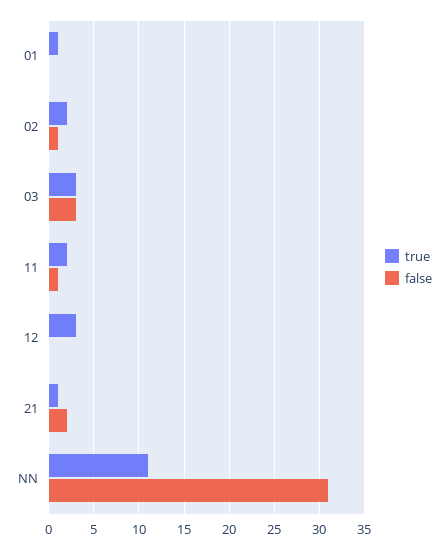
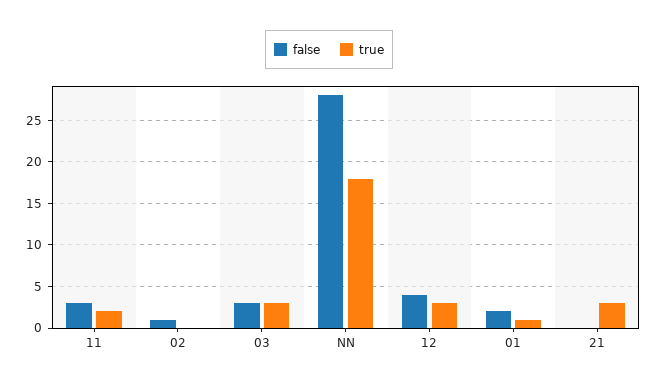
  {
    "true": {
      "01": 1,
-     "02": 2,
+     "02": 0,
      "03": 3,
      "11": 2,
      "12": 3,
-     "21": 1,
+     "21": 3,
-     "NN": 11
+     "NN": 18
    },
    "false": {
-     "01": 0,
+     "01": 2,
      "02": 1,
      "03": 3,
-     "11": 1,
+     "11": 3,
-     "12": 0,
+     "12": 4,
-     "21": 2,
+     "21": 0,
-     "NN": 31
+     "NN": 28
    }
  }

